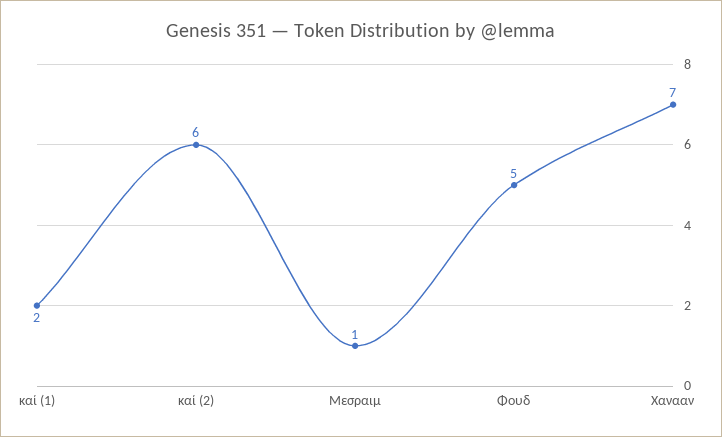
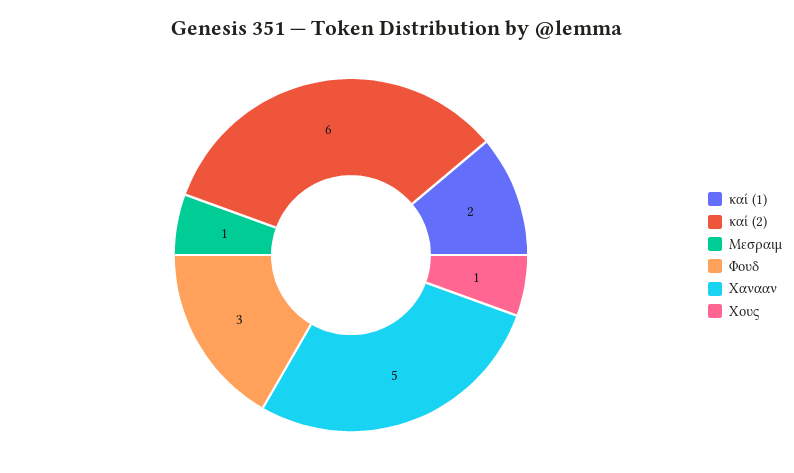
  {
    "καί (1)": 2,
    "καί (2)": 6,
    "Μεσραιμ": 1,
-   "Φουδ": 5,
+   "Φουδ": 3,
-   "Χανααν": 7
+   "Χανααν": 5,
+   "Χους": 1
  }

